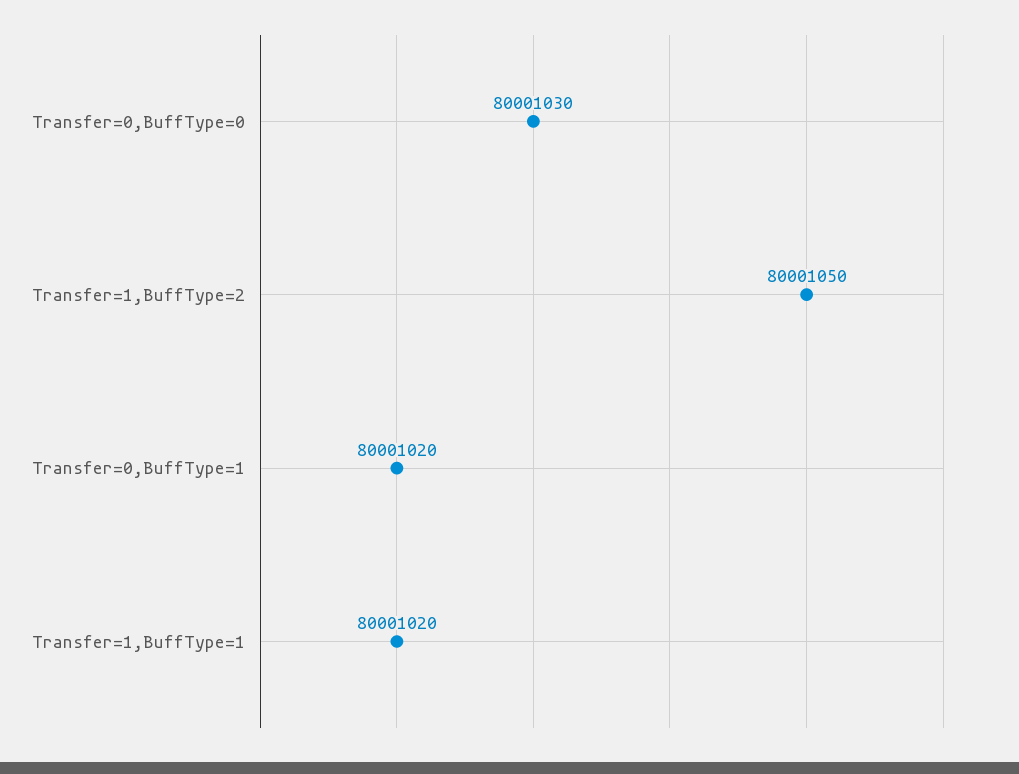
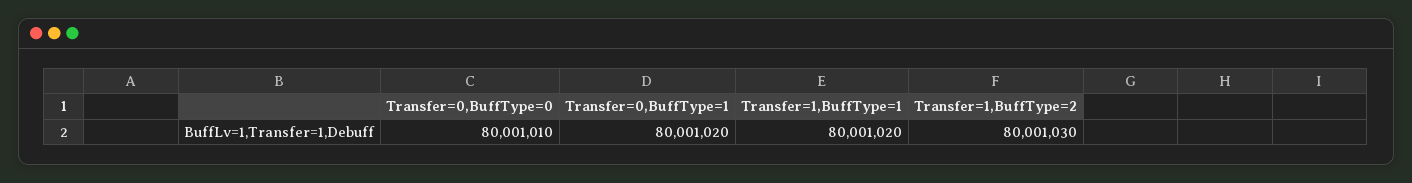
  {
-   "Transfer=0,BuffType=0": 80001030,
+   "Transfer=0,BuffType=0": 80001010,
-   "Transfer=1,BuffType=2": 80001050,
+   "Transfer=1,BuffType=2": 80001030,
    "Transfer=0,BuffType=1": 80001020,
    "Transfer=1,BuffType=1": 80001020
  }

